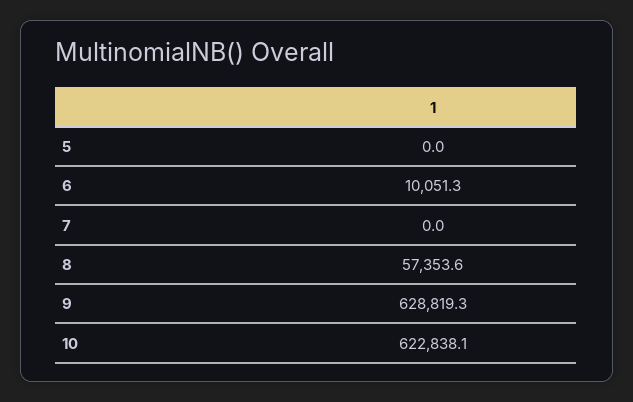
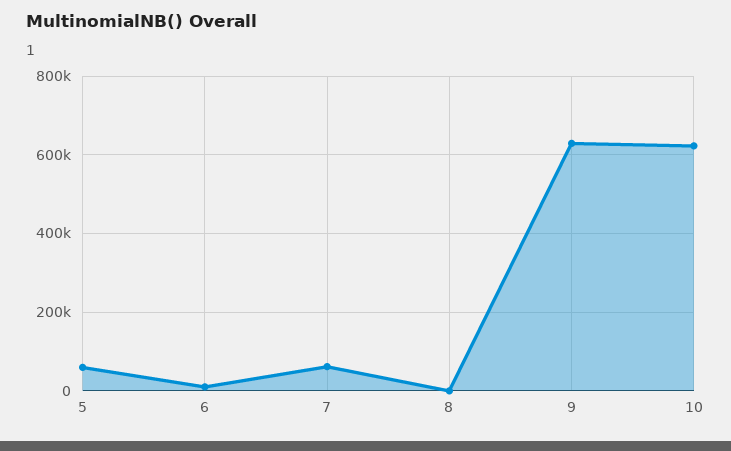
  {
-   "5": 0,
+   "5": 60000,
    "6": 10051.3,
-   "7": 0,
+   "7": 60000,
-   "8": 57353.6,
+   "8": 0,
    "9": 628819.3,
    "10": 622838.1
  }

